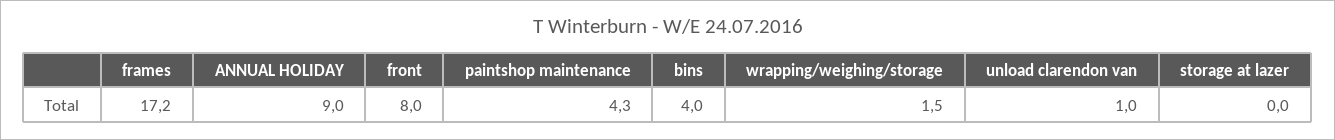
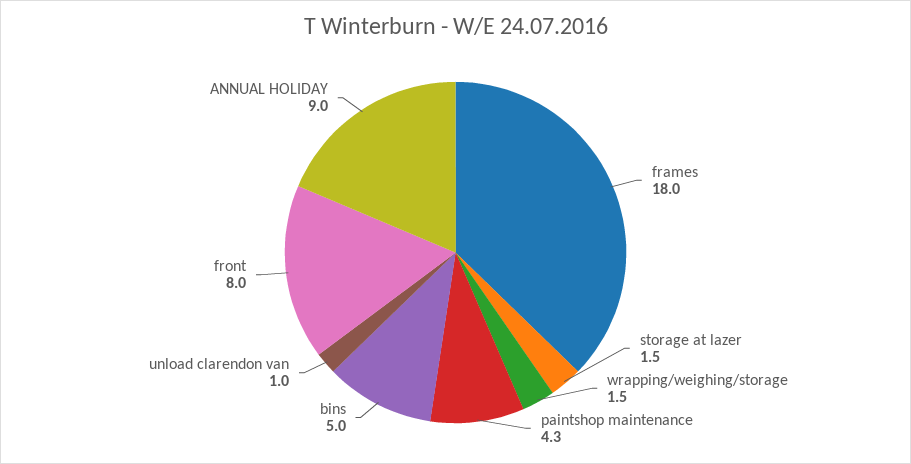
  {
-   "frames": 17.2,
+   "frames": 18,
    "ANNUAL HOLIDAY": 9,
    "front": 8,
    "paintshop maintenance": 4.3,
-   "bins": 4,
+   "bins": 5,
    "wrapping/weighing/storage": 1.5,
    "unload clarendon van": 1,
-   "storage at lazer": 0
+   "storage at lazer": 1.5
  }

